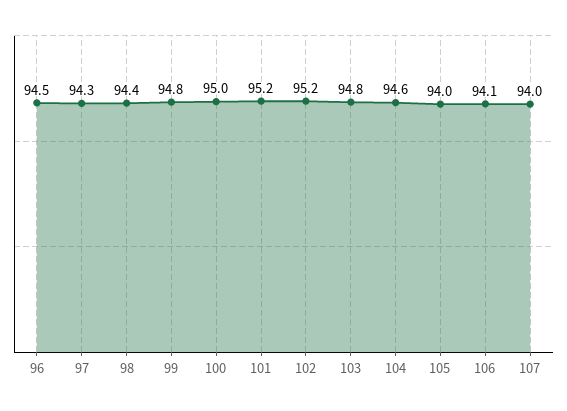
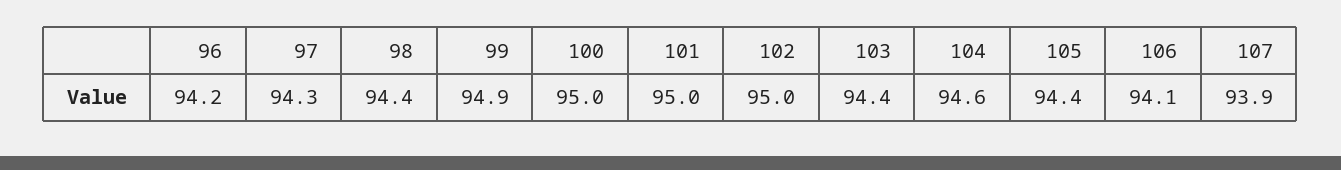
  {
-   "96": 94.5,
+   "96": 94.2,
    "97": 94.3,
    "98": 94.4,
-   "99": 94.8,
+   "99": 94.9,
    "100": 95,
-   "101": 95.2,
+   "101": 95,
-   "102": 95.2,
+   "102": 95,
-   "103": 94.8,
+   "103": 94.4,
    "104": 94.6,
-   "105": 94,
+   "105": 94.4,
    "106": 94.1,
-   "107": 94
+   "107": 93.9
  }

